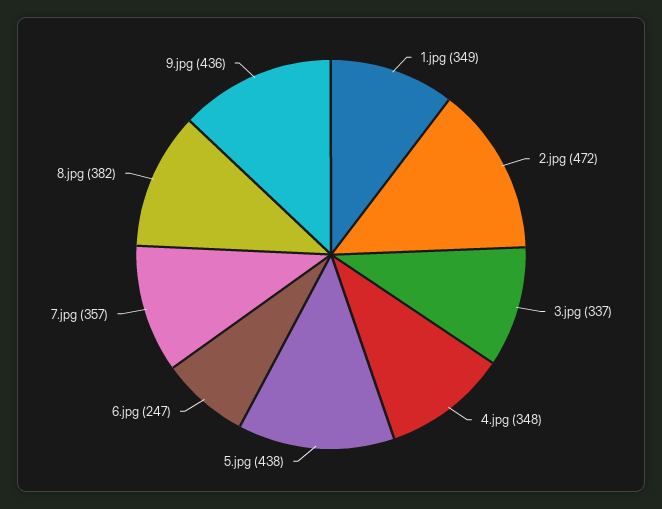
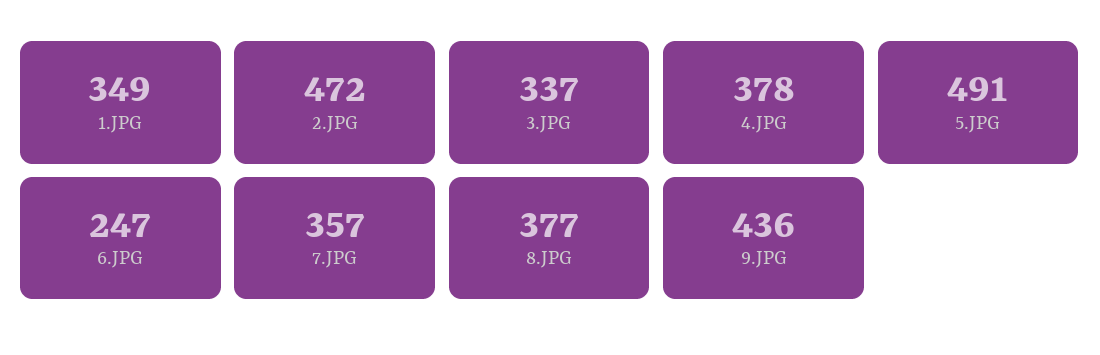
  {
    "1.jpg": 349,
    "2.jpg": 472,
    "3.jpg": 337,
-   "4.jpg": 348,
+   "4.jpg": 378,
-   "5.jpg": 438,
+   "5.jpg": 491,
    "6.jpg": 247,
    "7.jpg": 357,
-   "8.jpg": 382,
+   "8.jpg": 377,
    "9.jpg": 436
  }

